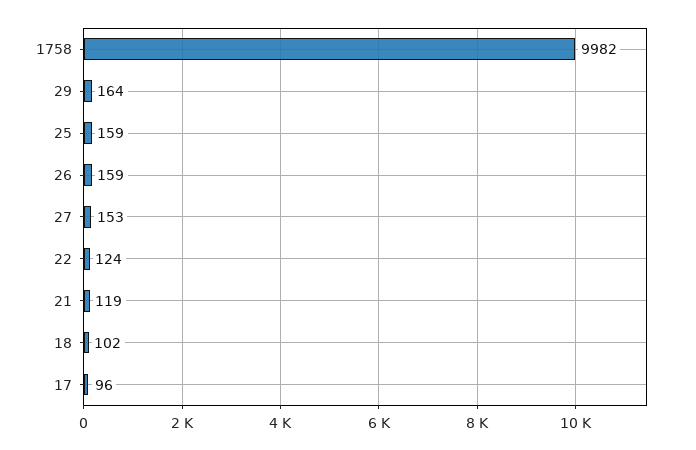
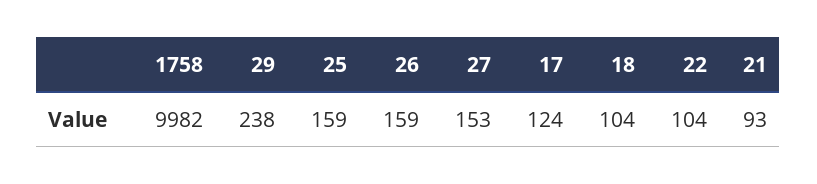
  {
    "1758": 9982,
-   "29": 164,
+   "29": 238,
    "25": 159,
    "26": 159,
    "27": 153,
-   "22": 124,
+   "22": 104,
-   "21": 119,
+   "21": 93,
-   "18": 102,
+   "18": 104,
-   "17": 96
+   "17": 124
  }

